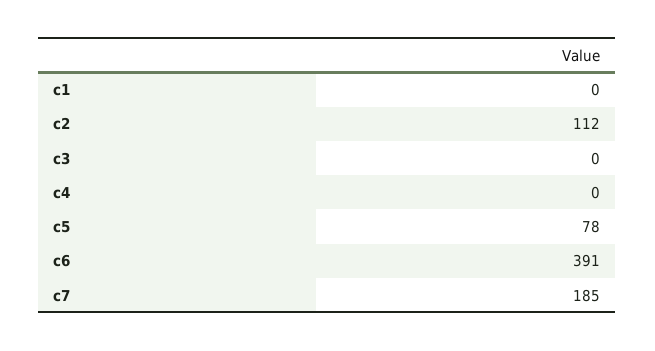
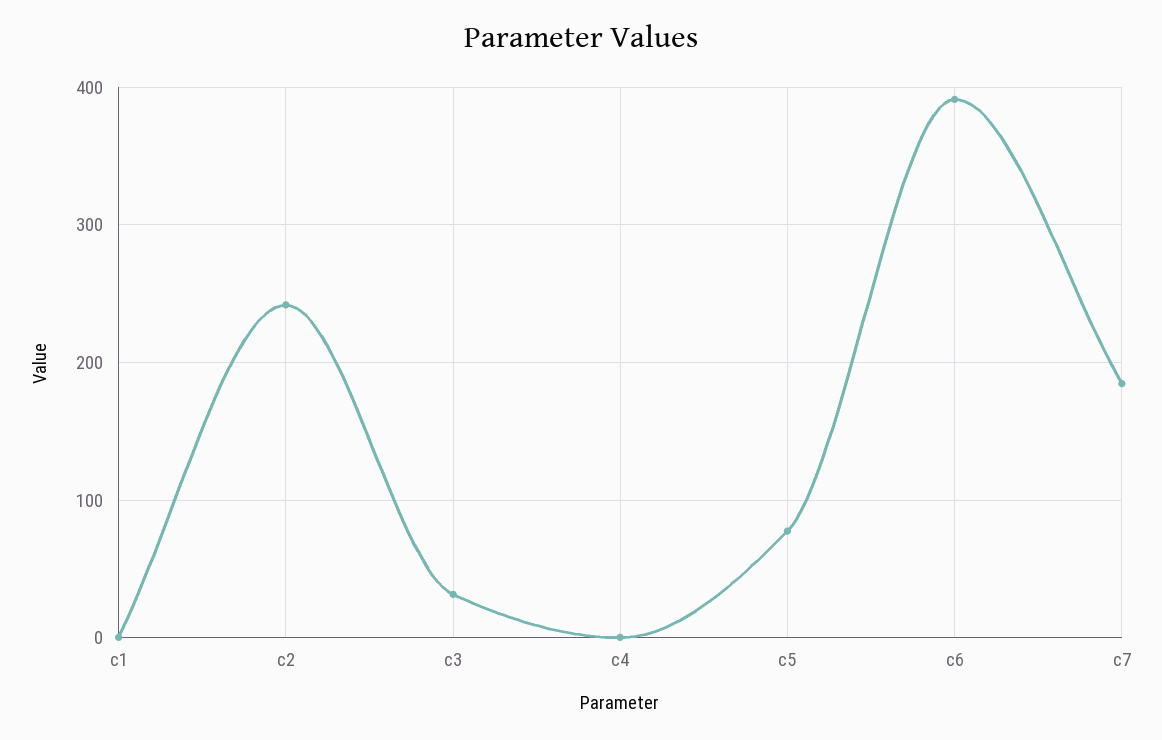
  {
    "c1": 0,
-   "c2": 112,
+   "c2": 240,
-   "c3": 0,
+   "c3": 30,
    "c4": 0,
    "c5": 78,
    "c6": 391,
    "c7": 185
  }

